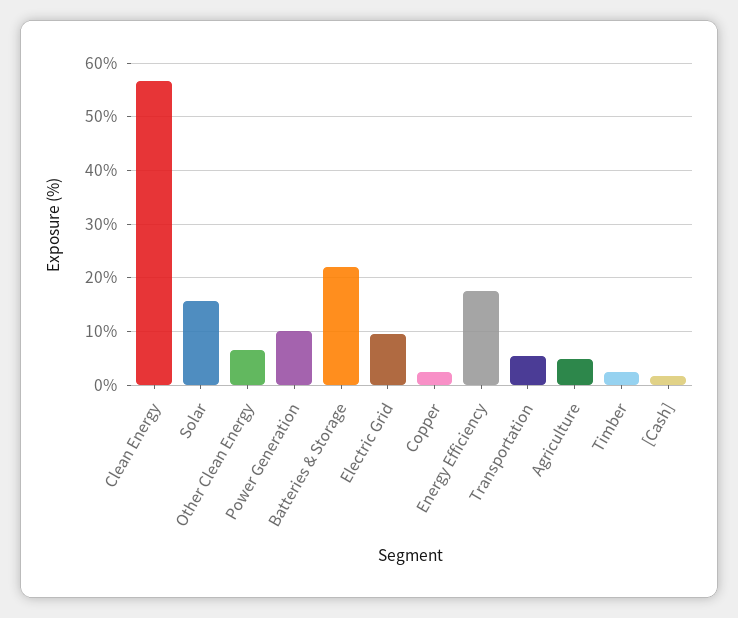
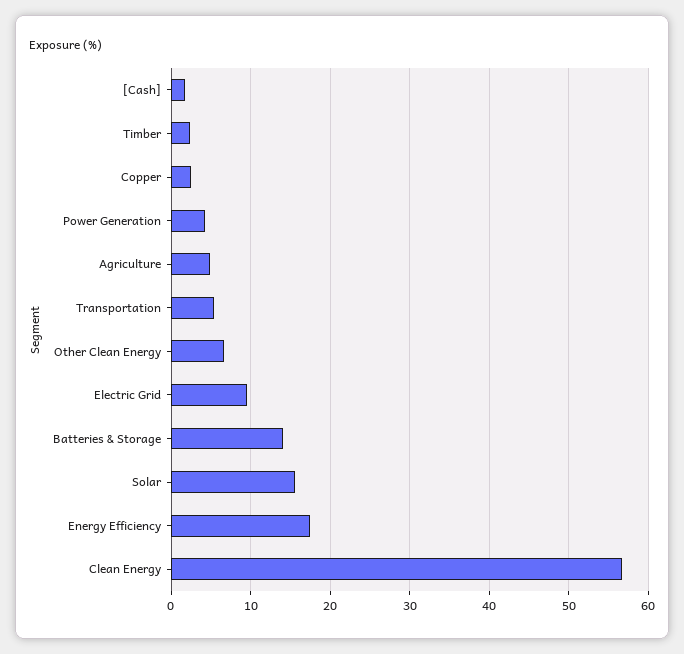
  {
    "Clean Energy": 57,
    "Solar": 16,
    "Other Clean Energy": 7,
-   "Power Generation": 10,
+   "Power Generation": 4,
-   "Batteries & Storage": 22,
+   "Batteries & Storage": 14,
    "Electric Grid": 10,
    "Copper": 2,
    "Energy Efficiency": 17,
    "Transportation": 5,
    "Agriculture": 5,
    "Timber": 2,
    "[Cash]": 2
  }

